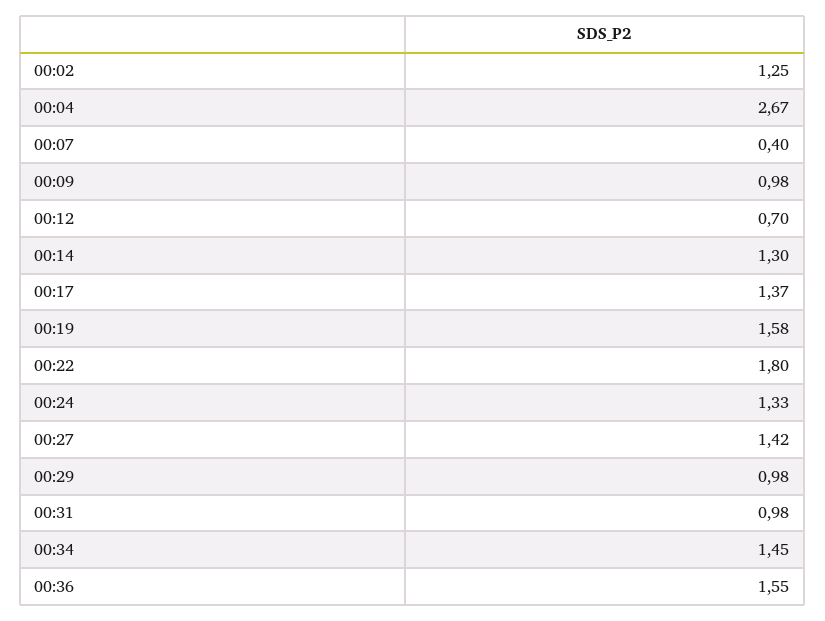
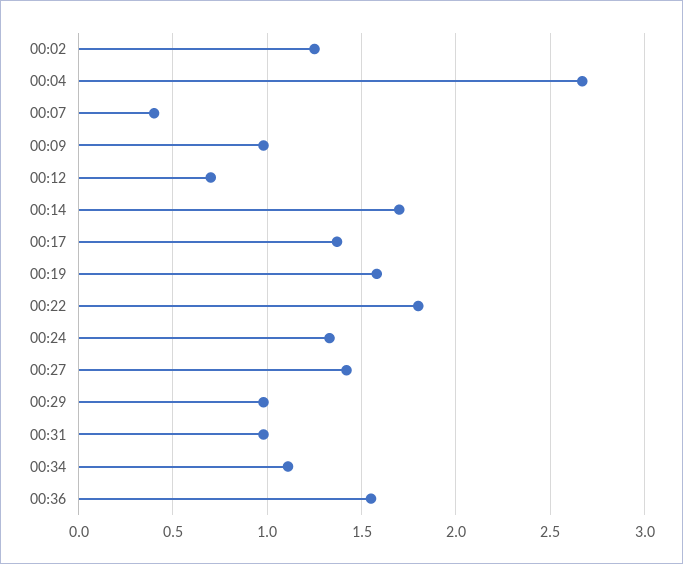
  {
    "00:02": 1.25,
    "00:04": 2.67,
    "00:07": 0.4,
    "00:09": 0.98,
    "00:12": 0.7,
-   "00:14": 1.3,
+   "00:14": 1.7,
    "00:17": 1.37,
    "00:19": 1.58,
    "00:22": 1.8,
    "00:24": 1.33,
    "00:27": 1.42,
    "00:29": 0.98,
    "00:31": 0.98,
-   "00:34": 1.45,
+   "00:34": 1.1,
    "00:36": 1.55
  }

